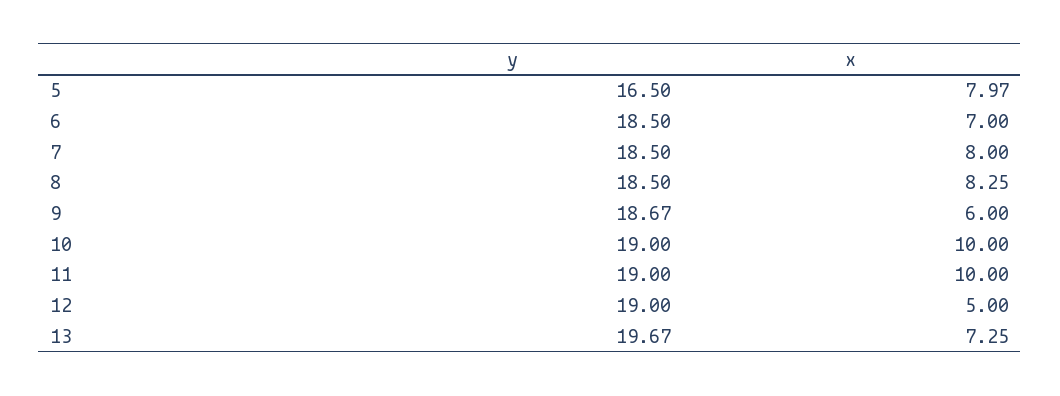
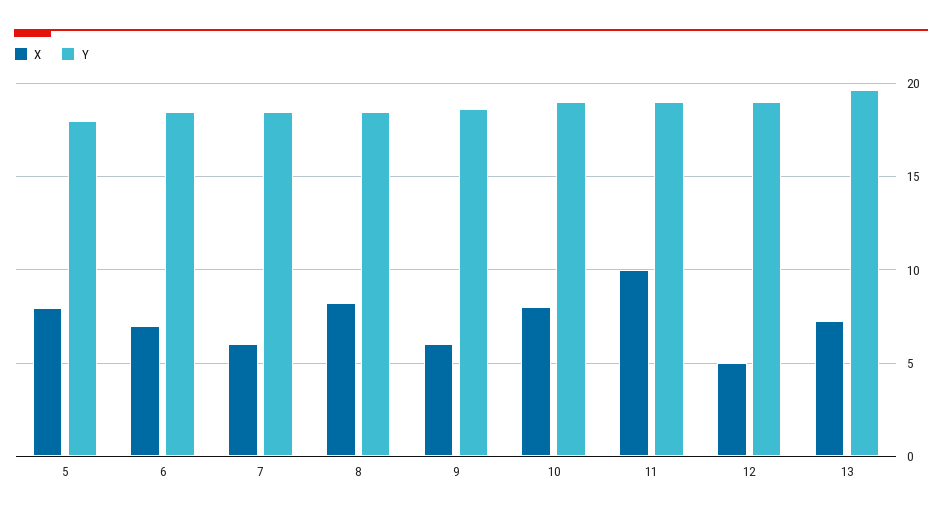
  {
    "y": {
-     "5": 16.5,
+     "5": 18,
      "6": 18.5,
      "7": 18.5,
      "8": 18.5,
      "9": 18.67,
      "10": 19,
      "11": 19,
      "12": 19,
      "13": 19.67
    },
    "x": {
      "5": 7.97,
      "6": 7,
-     "7": 8,
+     "7": 6,
      "8": 8.25,
      "9": 6,
-     "10": 10,
+     "10": 8,
      "11": 10,
      "12": 5,
      "13": 7.25
    }
  }

